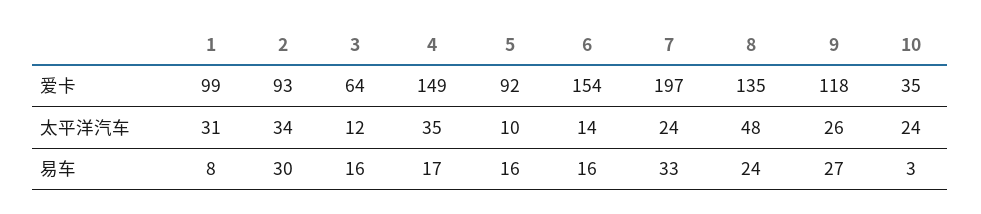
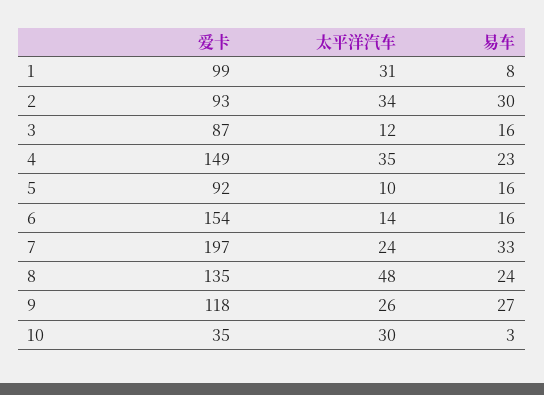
  {
    "1": {
      "爱卡": 99,
      "太平洋汽车": 31,
      "易车": 8
    },
    "2": {
      "爱卡": 93,
      "太平洋汽车": 34,
      "易车": 30
    },
    "3": {
-     "爱卡": 64,
+     "爱卡": 87,
      "太平洋汽车": 12,
      "易车": 16
    },
    "4": {
      "爱卡": 149,
      "太平洋汽车": 35,
-     "易车": 17
+     "易车": 23
    },
    "5": {
      "爱卡": 92,
      "太平洋汽车": 10,
      "易车": 16
    },
    "6": {
      "爱卡": 154,
      "太平洋汽车": 14,
      "易车": 16
    },
    "7": {
      "爱卡": 197,
      "太平洋汽车": 24,
      "易车": 33
    },
    "8": {
      "爱卡": 135,
      "太平洋汽车": 48,
      "易车": 24
    },
    "9": {
      "爱卡": 118,
      "太平洋汽车": 26,
      "易车": 27
    },
    "10": {
      "爱卡": 35,
-     "太平洋汽车": 24,
+     "太平洋汽车": 30,
      "易车": 3
    }
  }

